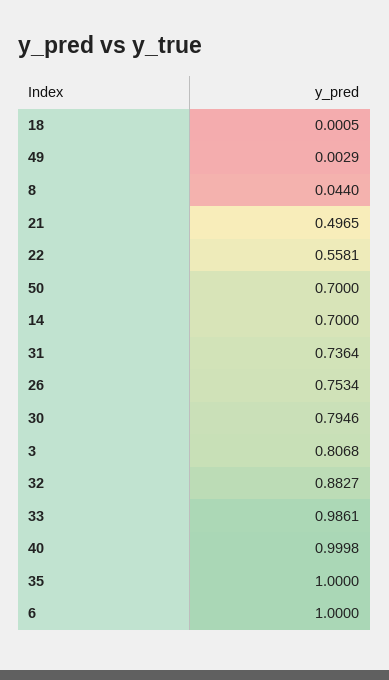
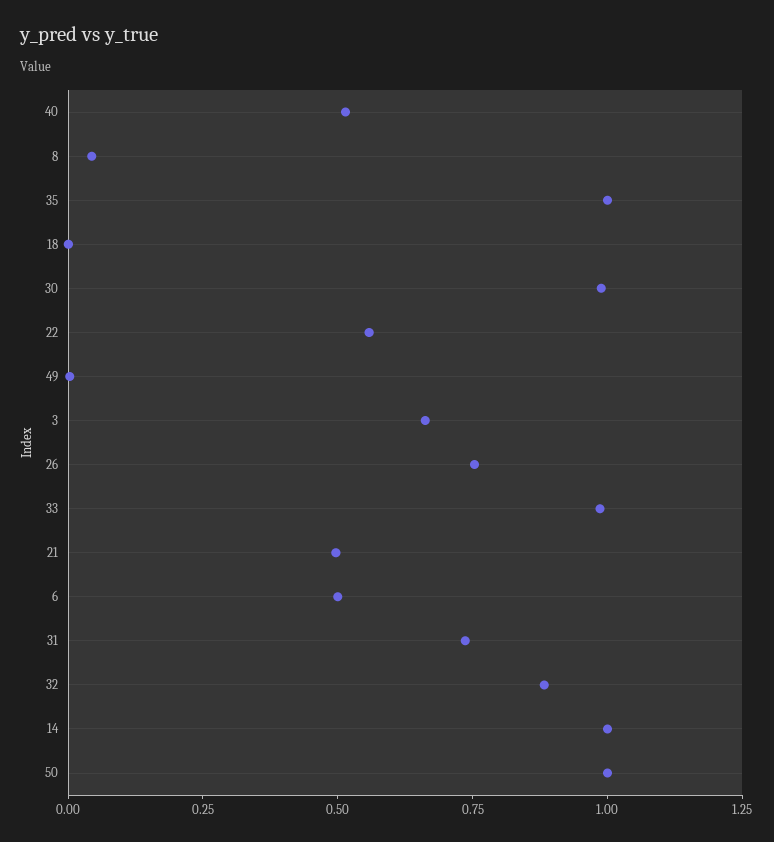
  {
    "18": 0.0005,
    "49": 0.0029,
    "8": 0.044,
    "21": 0.4965,
    "22": 0.5581,
-   "50": 0.7,
+   "50": 1,
-   "14": 0.7,
+   "14": 1,
    "31": 0.7364,
    "26": 0.7534,
-   "30": 0.7946,
+   "30": 1,
-   "3": 0.8068,
+   "3": 0.65,
    "32": 0.8827,
    "33": 0.9861,
-   "40": 0.9998,
+   "40": 0.5,
    "35": 1,
-   "6": 1
+   "6": 0.5
  }

